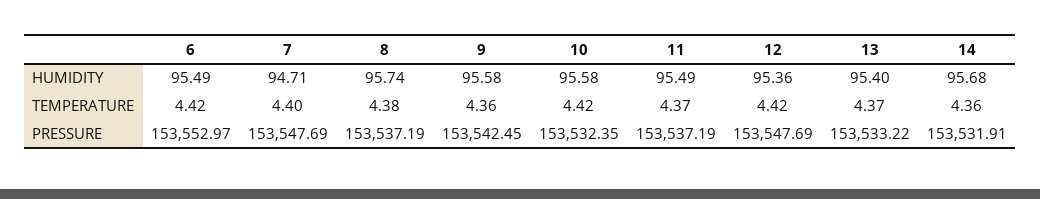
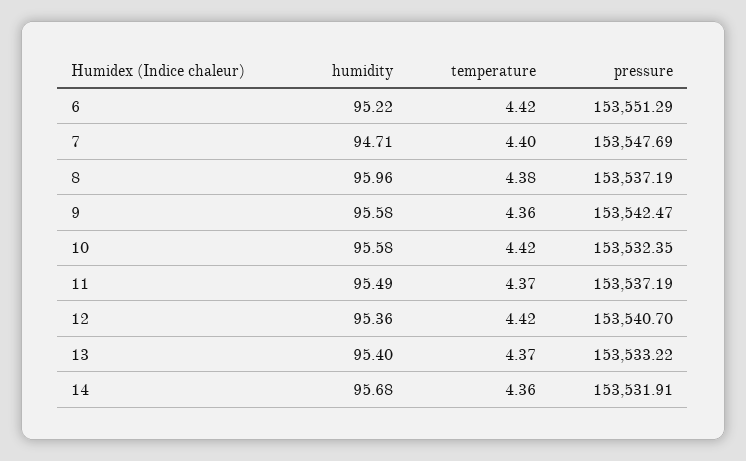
  {
    "6": {
-     "HUMIDITY": 95.49,
+     "HUMIDITY": 95.22,
      "TEMPERATURE": 4.42,
-     "PRESSURE": 153552.97
+     "PRESSURE": 153551.29
    },
    "7": {
      "HUMIDITY": 94.71,
      "TEMPERATURE": 4.4,
      "PRESSURE": 153547.69
    },
    "8": {
-     "HUMIDITY": 95.74,
+     "HUMIDITY": 95.96,
      "TEMPERATURE": 4.38,
      "PRESSURE": 153537.19
    },
    "9": {
      "HUMIDITY": 95.58,
      "TEMPERATURE": 4.36,
-     "PRESSURE": 153542.45
+     "PRESSURE": 153542.47
    },
    "10": {
      "HUMIDITY": 95.58,
      "TEMPERATURE": 4.42,
      "PRESSURE": 153532.35
    },
    "11": {
      "HUMIDITY": 95.49,
      "TEMPERATURE": 4.37,
      "PRESSURE": 153537.19
    },
    "12": {
      "HUMIDITY": 95.36,
      "TEMPERATURE": 4.42,
-     "PRESSURE": 153547.69
+     "PRESSURE": 153540.7
    },
    "13": {
      "HUMIDITY": 95.4,
      "TEMPERATURE": 4.37,
      "PRESSURE": 153533.22
    },
    "14": {
      "HUMIDITY": 95.68,
      "TEMPERATURE": 4.36,
      "PRESSURE": 153531.91
    }
  }

